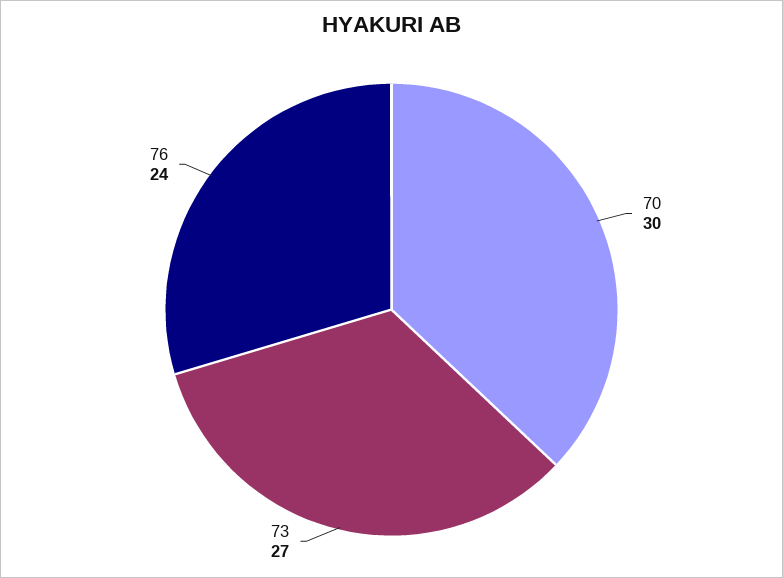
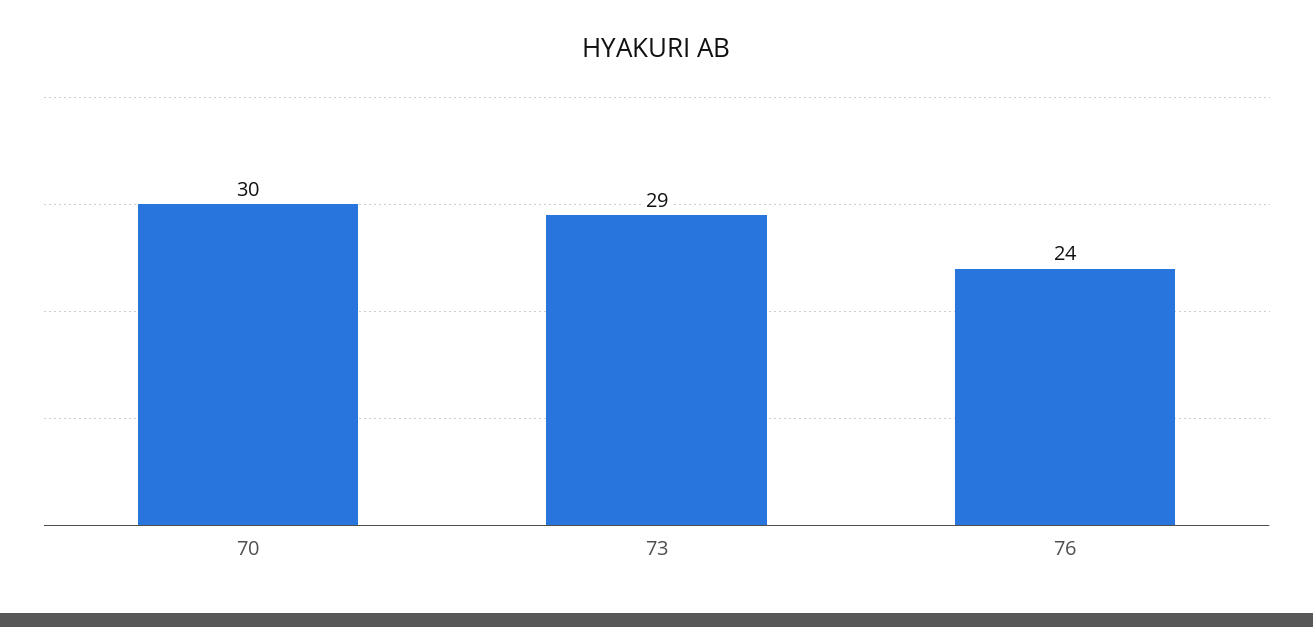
  {
    "70": 30,
-   "73": 27,
+   "73": 29,
    "76": 24
  }

